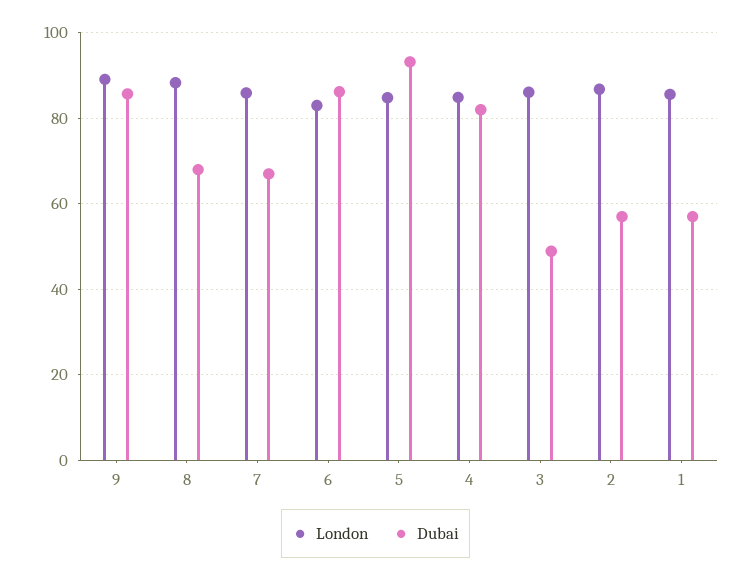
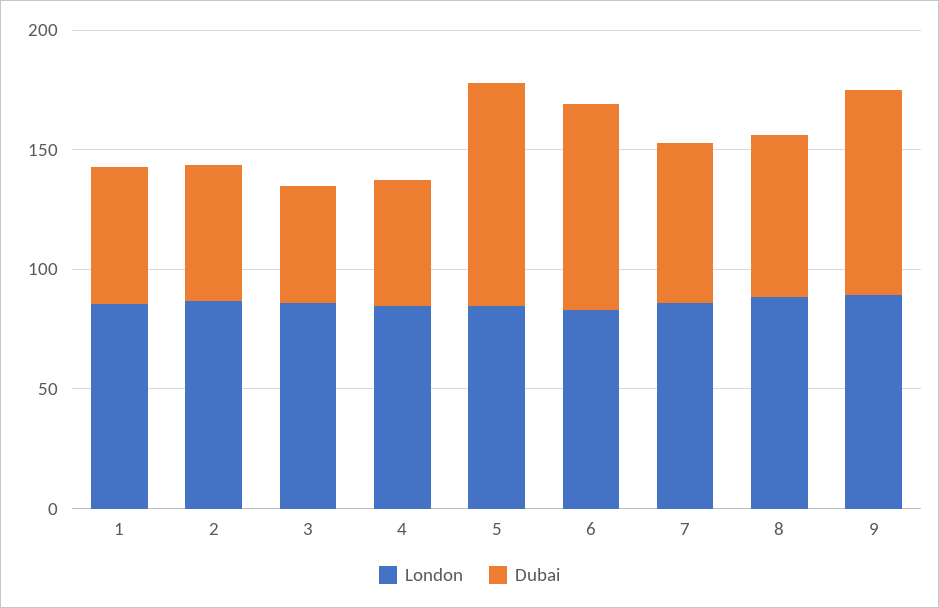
  {
    "London": {
      "9": 90,
      "8": 88,
      "7": 86,
      "6": 84,
      "5": 84,
      "4": 84,
      "3": 86,
      "2": 86,
      "1": 86
    },
    "Dubai": {
      "9": 86,
      "8": 68,
      "7": 68,
      "6": 86,
      "5": 94,
-     "4": 82,
+     "4": 50,
      "3": 48,
      "2": 58,
      "1": 58
    }
  }

